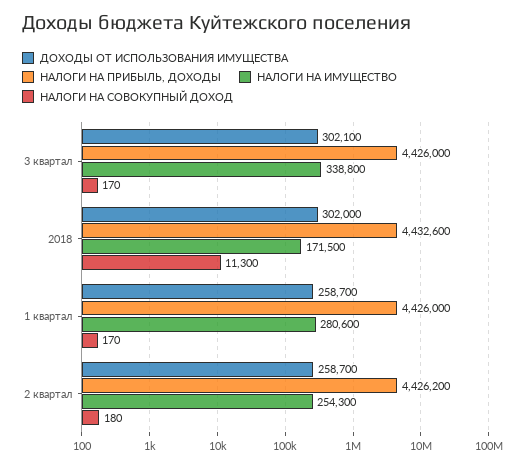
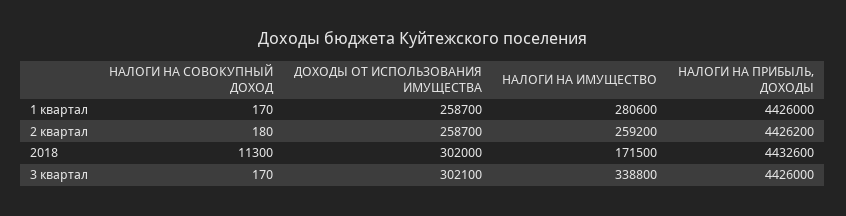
  {
    "ДОХОДЫ ОТ ИСПОЛЬЗОВАНИЯ ИМУЩЕСТВА": {
      "3 квартал": 302100,
      "2018": 302000,
      "1 квартал": 258700,
      "2 квартал": 258700
    },
    "НАЛОГИ НА ПРИБЫЛЬ, ДОХОДЫ": {
      "3 квартал": 4426000,
      "2018": 4432600,
      "1 квартал": 4426000,
      "2 квартал": 4426200
    },
    "НАЛОГИ НА ИМУЩЕСТВО": {
      "3 квартал": 338800,
      "2018": 171500,
      "1 квартал": 280600,
-     "2 квартал": 254300
+     "2 квартал": 259200
    },
    "НАЛОГИ НА СОВОКУПНЫЙ ДОХОД": {
      "3 квартал": 170,
      "2018": 11300,
      "1 квартал": 170,
      "2 квартал": 180
    }
  }

